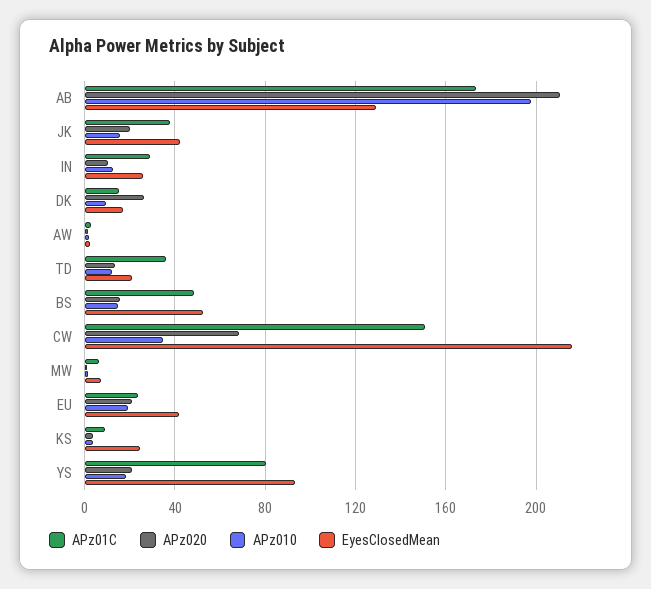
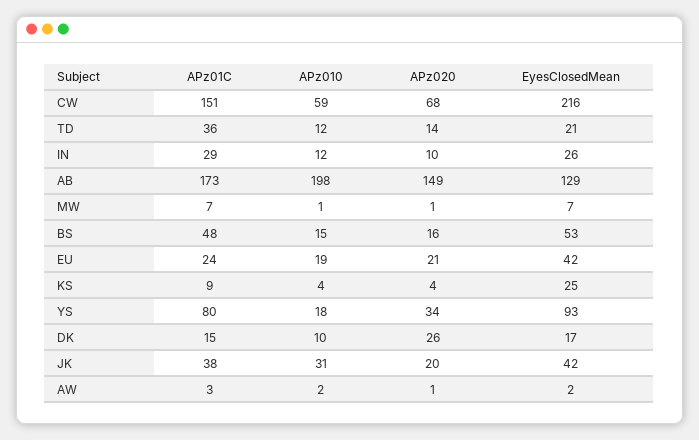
  {
    "APz01C": {
      "AB": 173,
      "JK": 38,
      "IN": 29,
      "DK": 15,
      "AW": 3,
      "TD": 36,
      "BS": 48,
      "CW": 151,
      "MW": 7,
      "EU": 24,
      "KS": 9,
      "YS": 80
    },
    "APz020": {
-     "AB": 210,
+     "AB": 149,
      "JK": 20,
      "IN": 10,
      "DK": 26,
      "AW": 1,
      "TD": 14,
      "BS": 16,
      "CW": 68,
      "MW": 1,
      "EU": 21,
      "KS": 4,
-     "YS": 20
+     "YS": 34
    },
    "APz010": {
      "AB": 198,
-     "JK": 15,
+     "JK": 31,
      "IN": 12,
      "DK": 10,
      "AW": 2,
      "TD": 12,
      "BS": 15,
-     "CW": 35,
+     "CW": 59,
      "MW": 1,
      "EU": 19,
      "KS": 4,
      "YS": 18
    },
    "EyesClosedMean": {
      "AB": 129,
      "JK": 42,
      "IN": 26,
      "DK": 17,
      "AW": 2,
      "TD": 21,
      "BS": 53,
      "CW": 216,
      "MW": 7,
      "EU": 42,
      "KS": 25,
      "YS": 93
    }
  }

